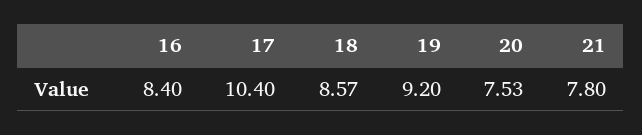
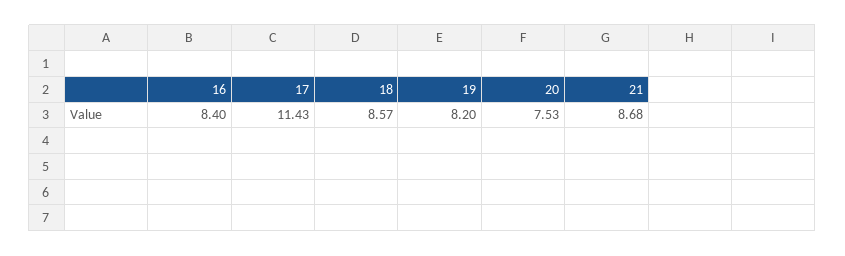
  {
    "16": 8.4,
-   "17": 10.4,
+   "17": 11.43,
    "18": 8.57,
-   "19": 9.2,
+   "19": 8.2,
    "20": 7.53,
-   "21": 7.8
+   "21": 8.68
  }

